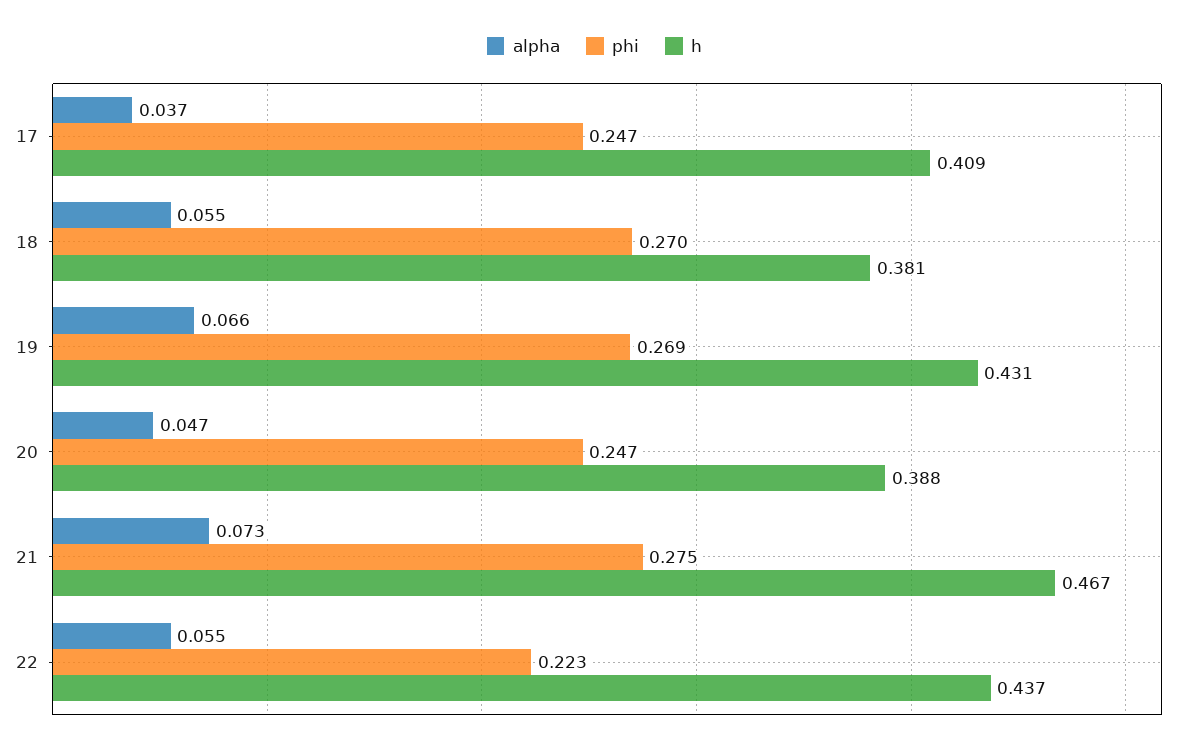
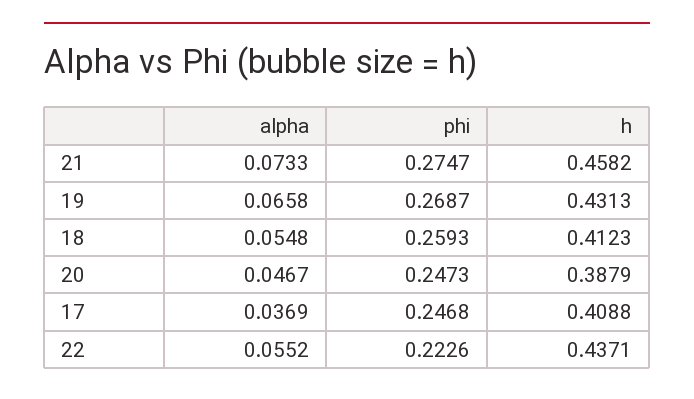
  {
    "alpha": {
      "17": 0.0369,
      "18": 0.0548,
      "19": 0.0658,
      "20": 0.0467,
      "21": 0.0733,
      "22": 0.0552
    },
    "phi": {
      "17": 0.2468,
-     "18": 0.27,
+     "18": 0.2593,
      "19": 0.2687,
      "20": 0.2473,
      "21": 0.2747,
      "22": 0.2226
    },
    "h": {
      "17": 0.4088,
-     "18": 0.381,
+     "18": 0.4123,
      "19": 0.4313,
      "20": 0.3879,
-     "21": 0.467,
+     "21": 0.4582,
      "22": 0.4371
    }
  }

